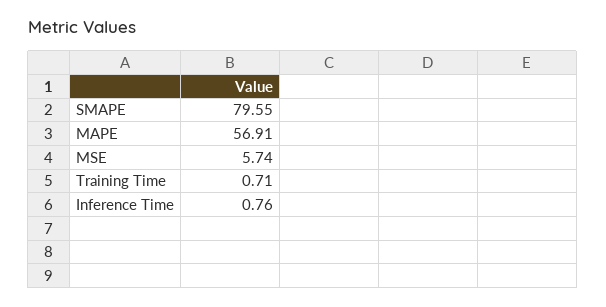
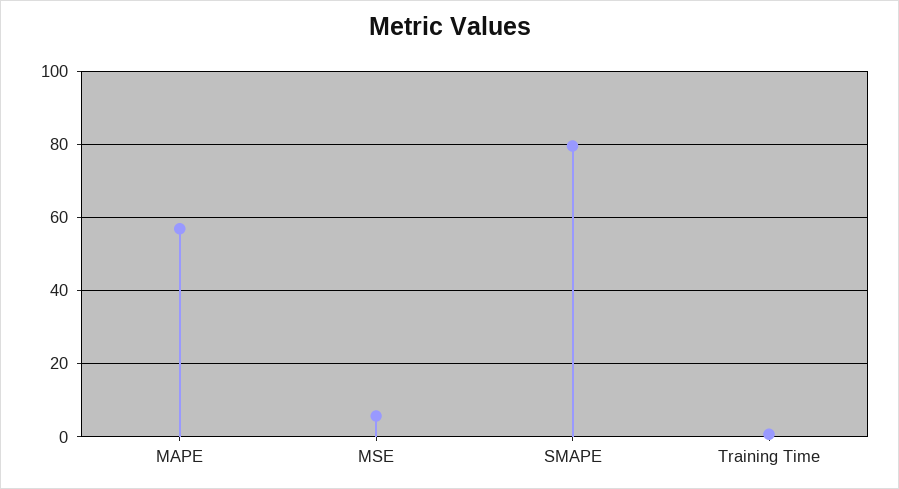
  {
    "SMAPE": 79.55,
    "MAPE": 56.91,
    "MSE": 5.74,
-   "Training Time": 0.71,
+   "Training Time": 0.71
-   "Inference Time": 0.76
  }

